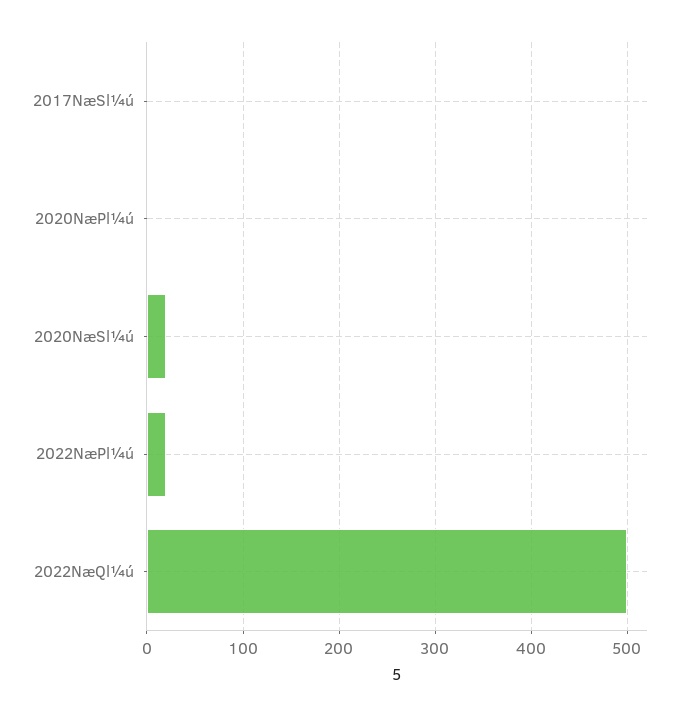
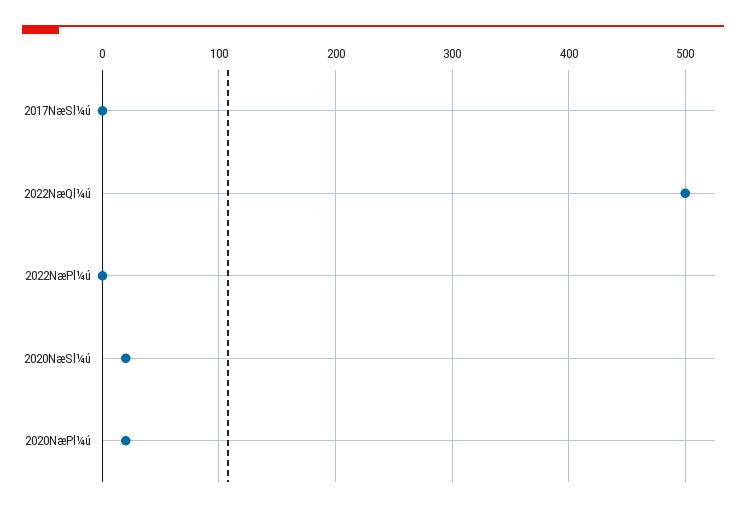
  {
    "2017NæSl¼ú": 0,
-   "2020NæPl¼ú": 0,
+   "2020NæPl¼ú": 20,
    "2020NæSl¼ú": 20,
-   "2022NæPl¼ú": 20,
+   "2022NæPl¼ú": 0,
    "2022NæQl¼ú": 500
  }

